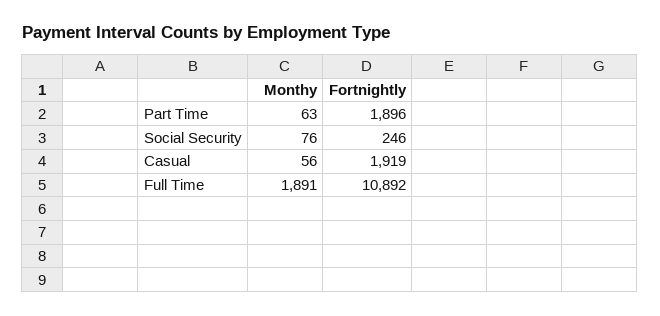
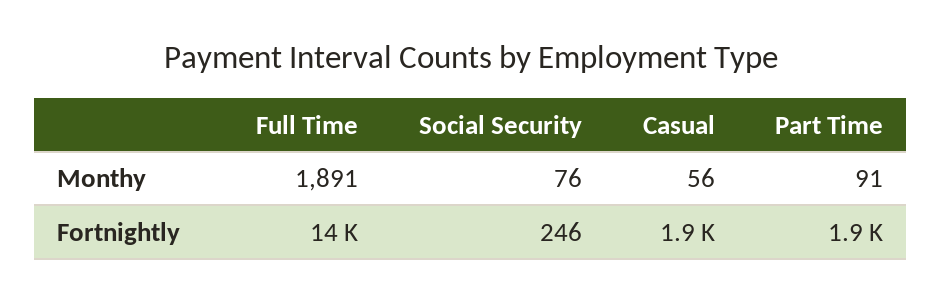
  {
    "Monthy": {
-     "Part Time": 63,
+     "Part Time": 91,
      "Social Security": 76,
      "Casual": 56,
      "Full Time": 1891
    },
    "Fortnightly": {
      "Part Time": 1896,
      "Social Security": 246,
      "Casual": 1919,
-     "Full Time": 10892
+     "Full Time": 14000
    }
  }

